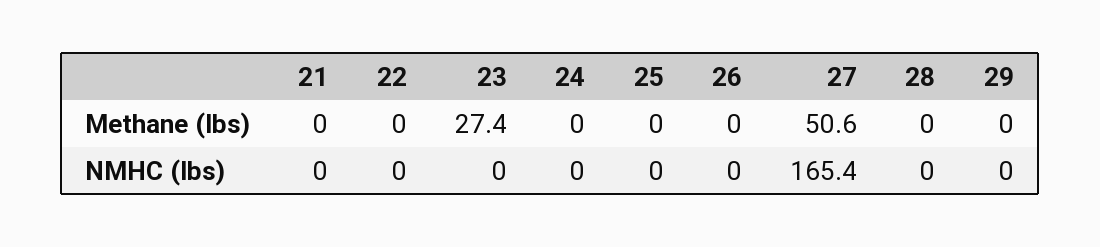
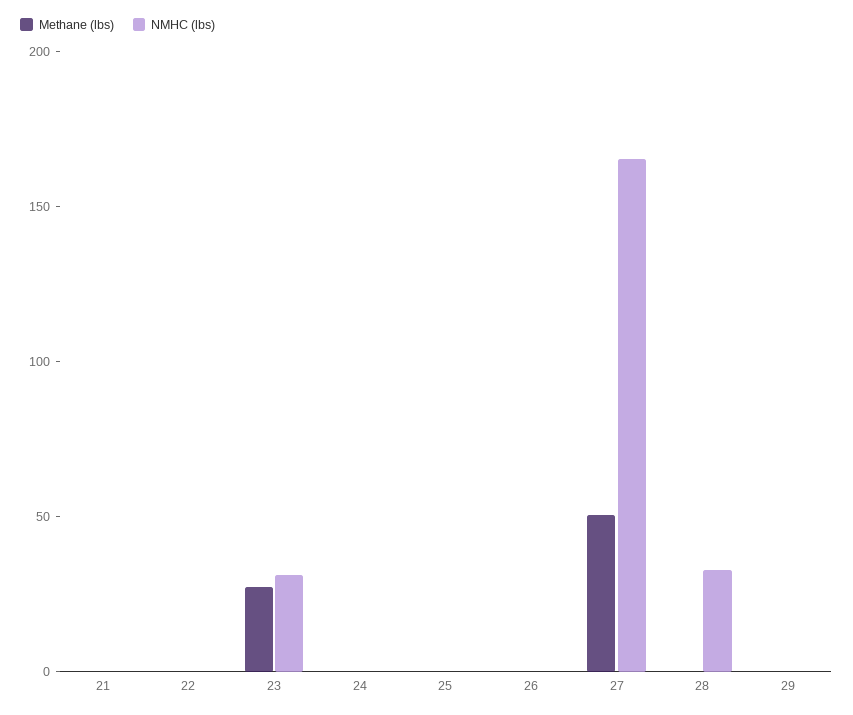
  {
    "Methane (lbs)": {
      "21": 0,
      "22": 0,
      "23": 27.4,
      "24": 0,
      "25": 0,
      "26": 0,
      "27": 50.6,
      "28": 0,
      "29": 0
    },
    "NMHC (lbs)": {
      "21": 0,
      "22": 0,
-     "23": 0,
+     "23": 30,
      "24": 0,
      "25": 0,
      "26": 0,
      "27": 165.4,
-     "28": 0,
+     "28": 30,
      "29": 0
    }
  }

